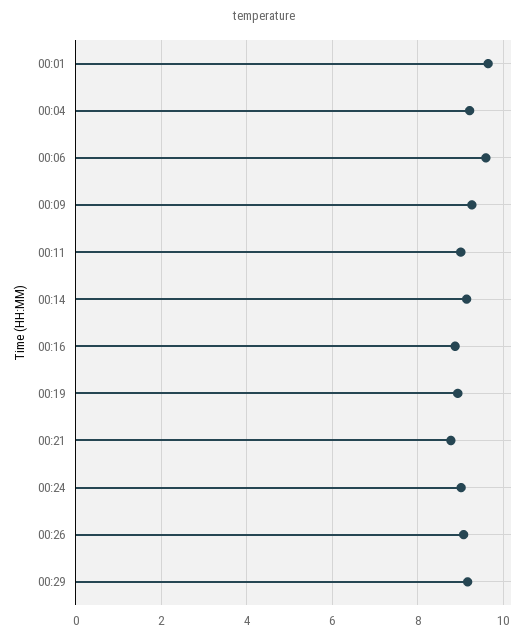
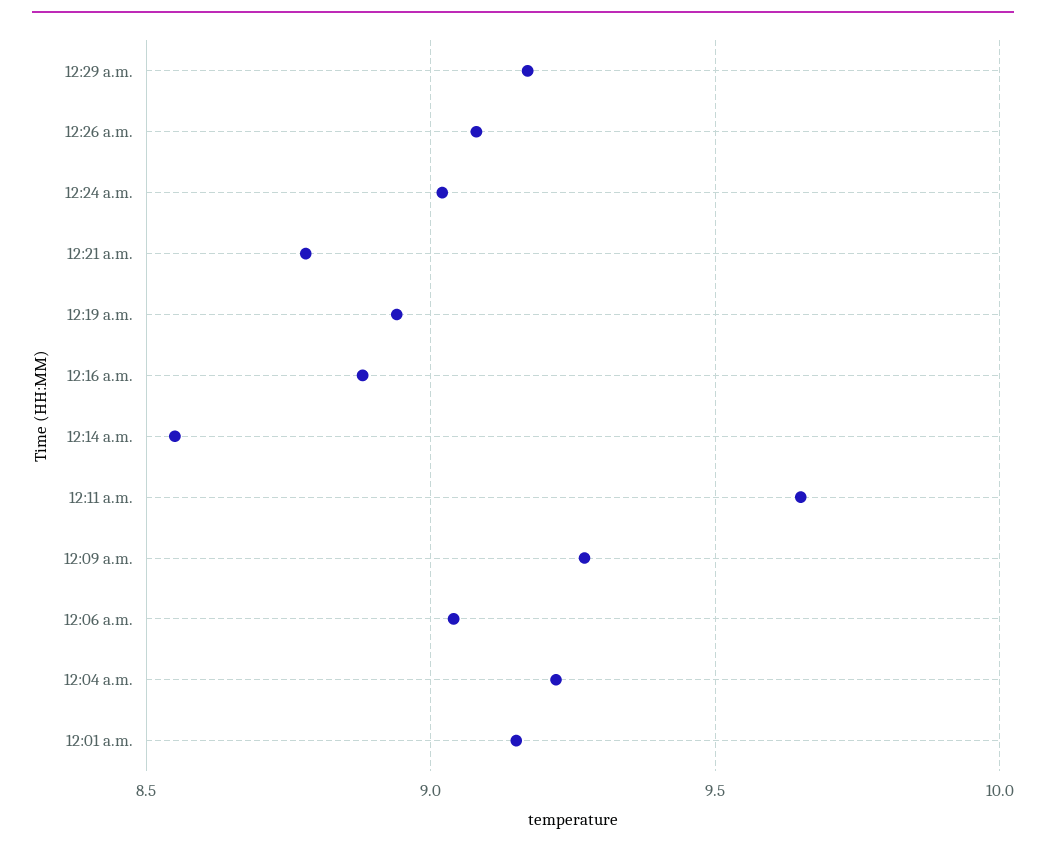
  {
-   "00:01": 9.6,
+   "00:01": 9.15,
    "00:04": 9.2,
-   "00:06": 9.6,
+   "00:06": 9.05,
    "00:09": 9.25,
-   "00:11": 9,
+   "00:11": 9.65,
-   "00:14": 9.2,
+   "00:14": 8.55,
    "00:16": 8.9,
    "00:19": 8.95,
    "00:21": 8.8,
    "00:24": 9,
    "00:26": 9.1,
    "00:29": 9.15
  }

